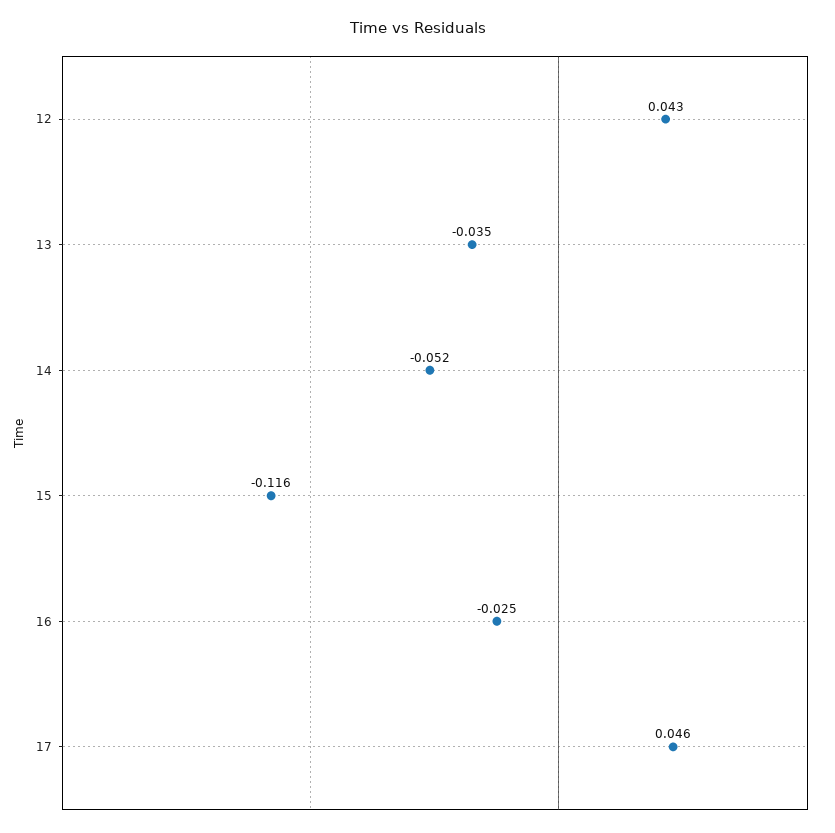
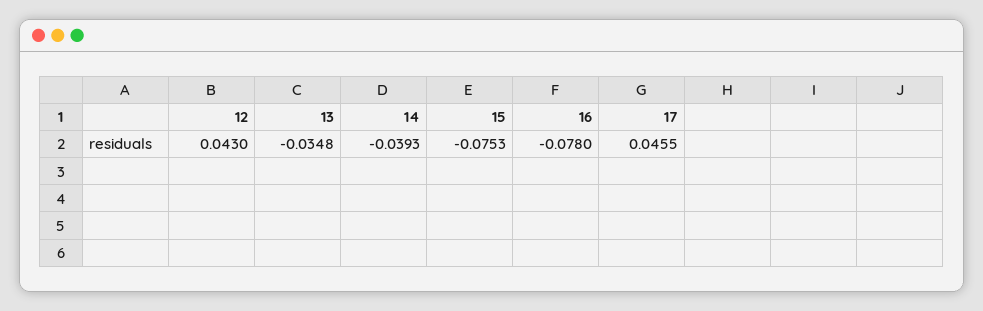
  {
    "12": 0.043,
    "13": -0.0348,
-   "14": -0.052,
+   "14": -0.0393,
-   "15": -0.116,
+   "15": -0.0753,
-   "16": -0.025,
+   "16": -0.078,
    "17": 0.0455
  }

